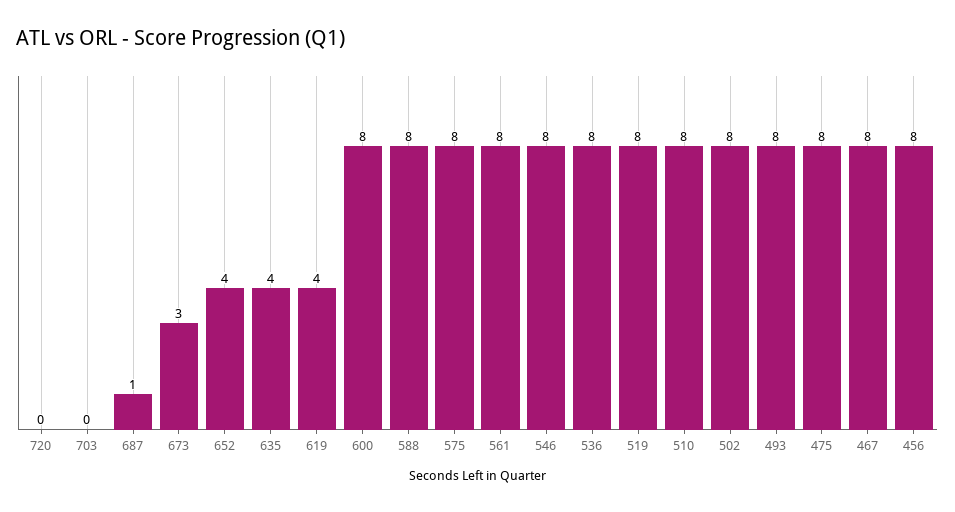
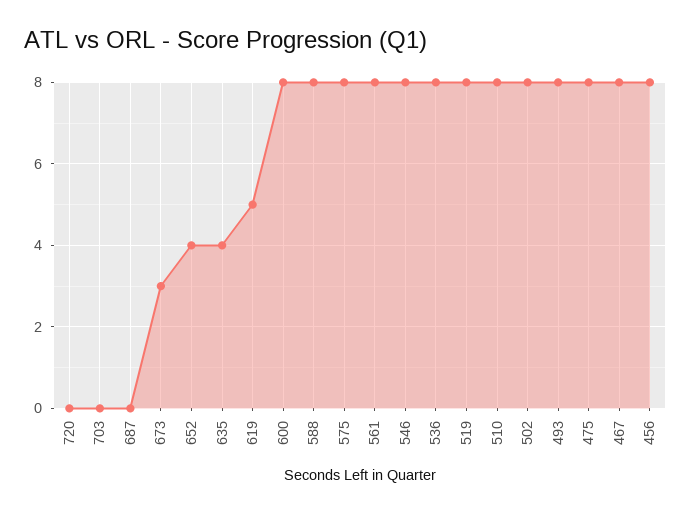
  {
    "720": 0,
    "703": 0,
-   "687": 1,
+   "687": 0,
    "673": 3,
    "652": 4,
    "635": 4,
-   "619": 4,
+   "619": 5,
    "600": 8,
    "588": 8,
    "575": 8,
    "561": 8,
    "546": 8,
    "536": 8,
    "519": 8,
    "510": 8,
    "502": 8,
    "493": 8,
    "475": 8,
    "467": 8,
    "456": 8
  }

